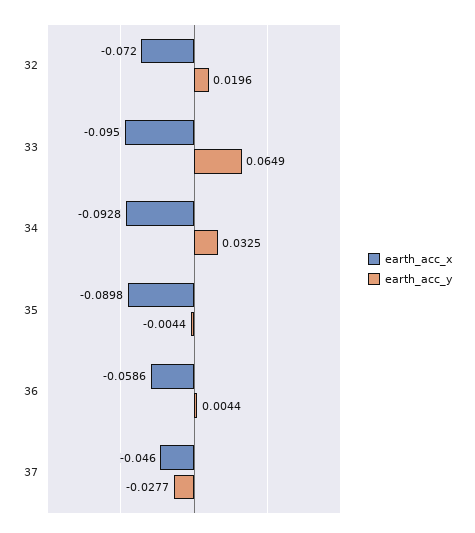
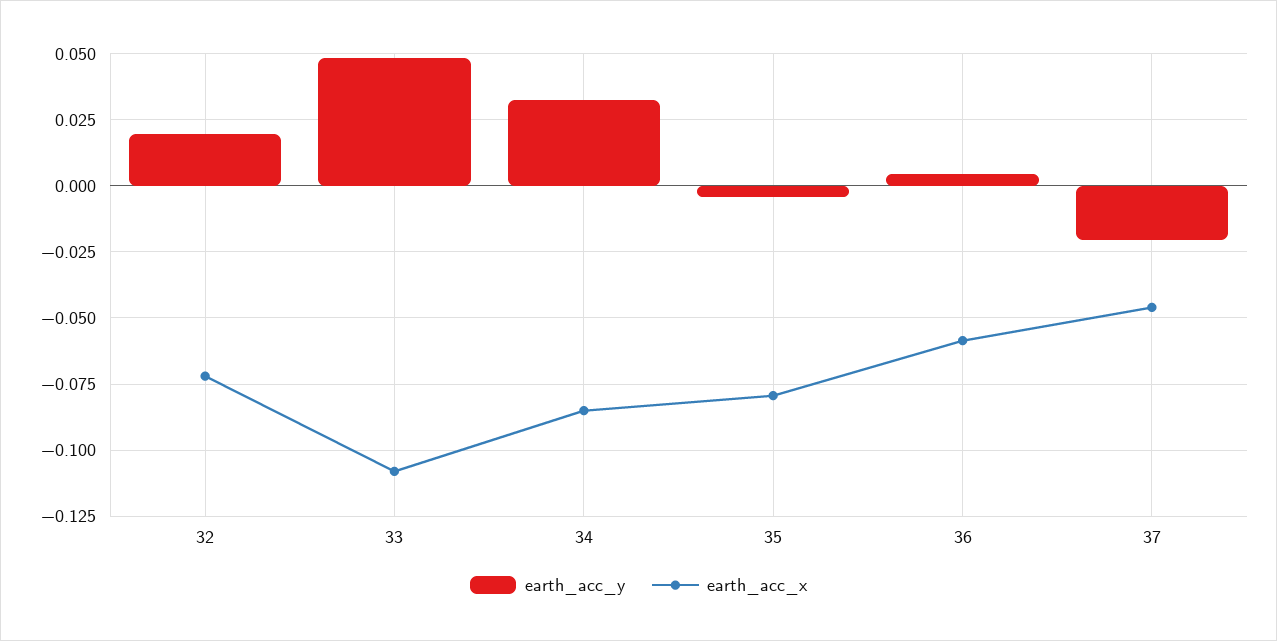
  {
    "earth_acc_x": {
      "32": -0.072,
-     "33": -0.095,
+     "33": -0.1075,
-     "34": -0.0928,
+     "34": -0.085,
-     "35": -0.0898,
+     "35": -0.08,
      "36": -0.0586,
      "37": -0.046
    },
    "earth_acc_y": {
      "32": 0.0196,
-     "33": 0.0649,
+     "33": 0.0475,
      "34": 0.0325,
      "35": -0.0044,
      "36": 0.0044,
-     "37": -0.0277
+     "37": -0.02
    }
  }

